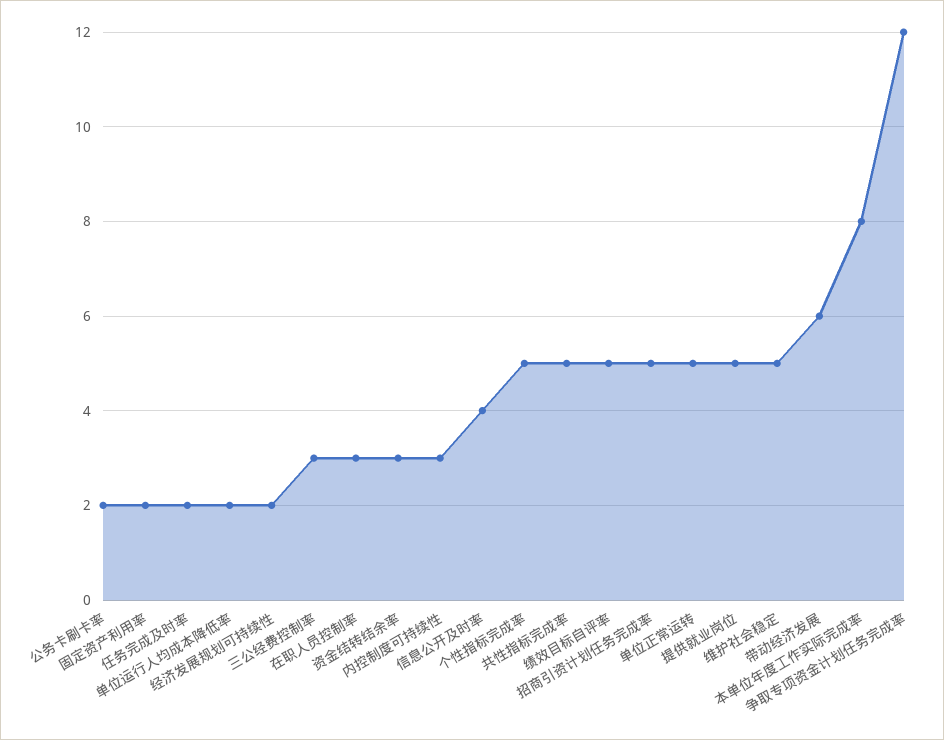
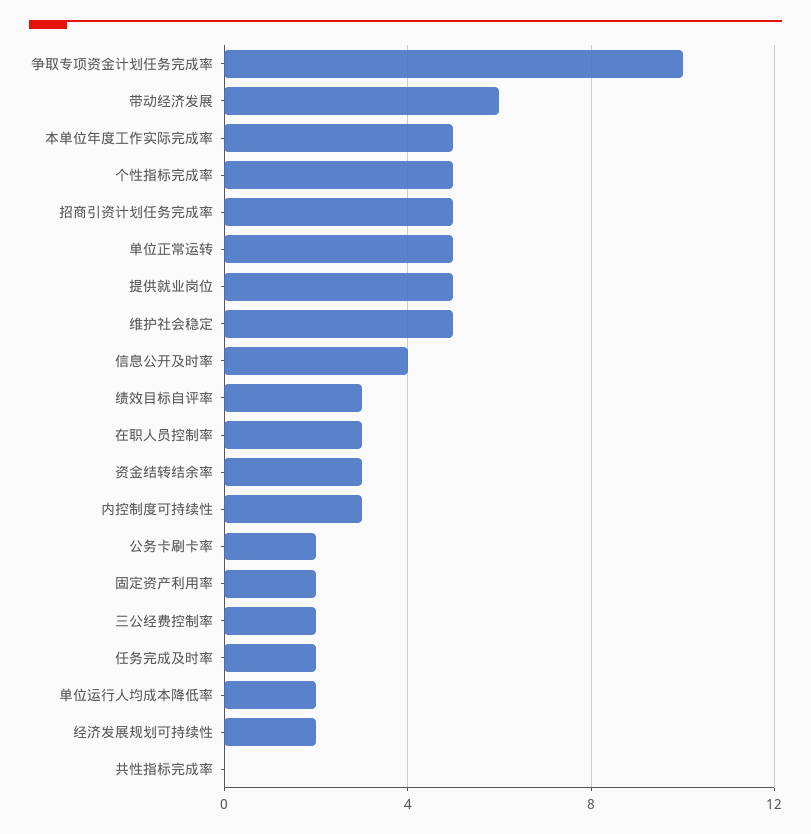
  {
    "公务卡刷卡率": 2,
    "固定资产利用率": 2,
    "任务完成及时率": 2,
    "单位运行人均成本降低率": 2,
    "经济发展规划可持续性": 2,
-   "三公经费控制率": 3,
+   "三公经费控制率": 2,
    "在职人员控制率": 3,
    "资金结转结余率": 3,
    "内控制度可持续性": 3,
    "信息公开及时率": 4,
    "个性指标完成率": 5,
-   "共性指标完成率": 5,
+   "共性指标完成率": 0,
-   "绩效目标自评率": 5,
+   "绩效目标自评率": 3,
    "招商引资计划任务完成率": 5,
    "单位正常运转": 5,
    "提供就业岗位": 5,
    "维护社会稳定": 5,
    "带动经济发展": 6,
-   "本单位年度工作实际完成率": 8,
+   "本单位年度工作实际完成率": 5,
-   "争取专项资金计划任务完成率": 12
+   "争取专项资金计划任务完成率": 10
  }

